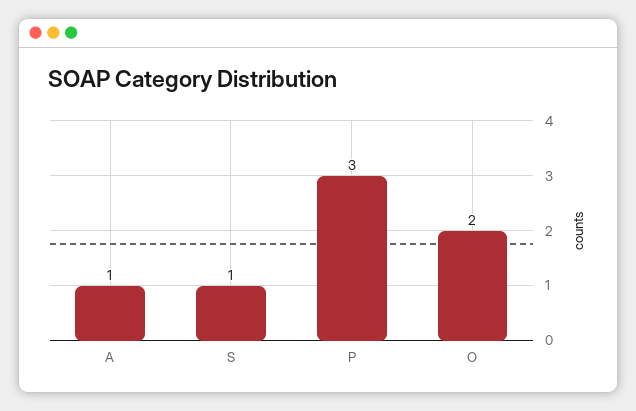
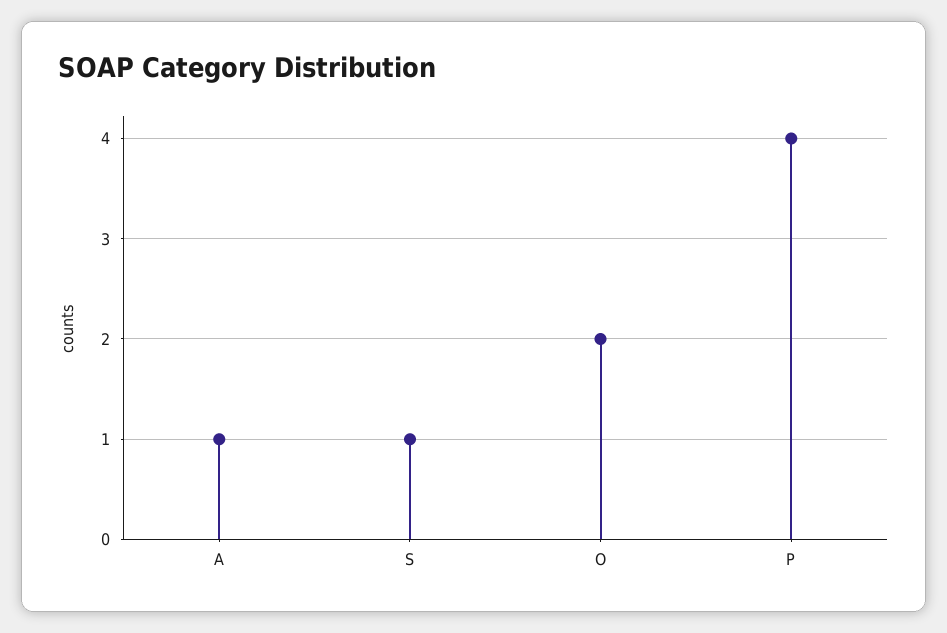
  {
    "A": 1,
    "S": 1,
-   "P": 3,
+   "P": 4,
    "O": 2
  }

